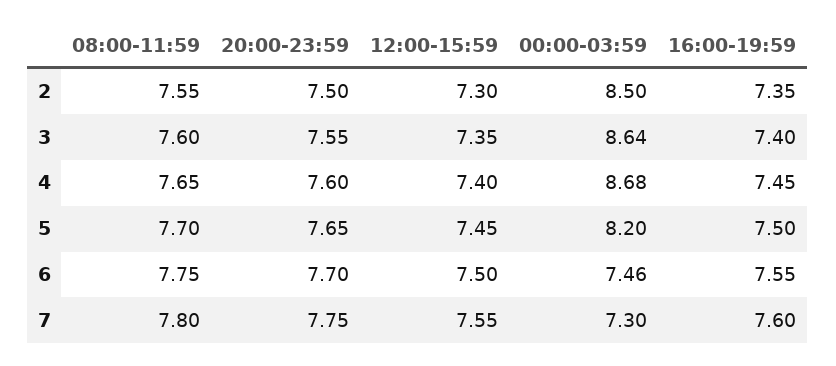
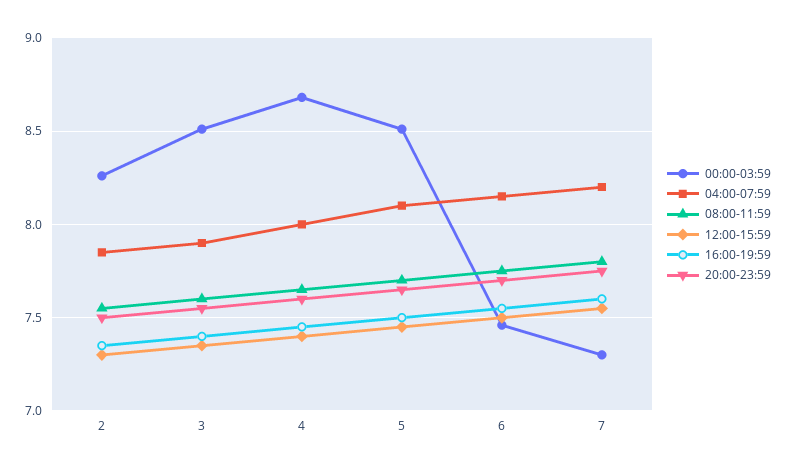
  {
    "08:00-11:59": {
      "2": 7.55,
      "3": 7.6,
      "4": 7.65,
      "5": 7.7,
      "6": 7.75,
      "7": 7.8
    },
    "20:00-23:59": {
      "2": 7.5,
      "3": 7.55,
      "4": 7.6,
      "5": 7.65,
      "6": 7.7,
      "7": 7.75
    },
    "12:00-15:59": {
      "2": 7.3,
      "3": 7.35,
      "4": 7.4,
      "5": 7.45,
      "6": 7.5,
      "7": 7.55
    },
    "00:00-03:59": {
-     "2": 8.5,
+     "2": 8.25,
-     "3": 8.64,
+     "3": 8.5,
      "4": 8.68,
-     "5": 8.2,
+     "5": 8.5,
      "6": 7.46,
      "7": 7.3
    },
    "16:00-19:59": {
      "2": 7.35,
      "3": 7.4,
      "4": 7.45,
      "5": 7.5,
      "6": 7.55,
      "7": 7.6
-   }
+   },
+   "04:00-07:59": {
+     "2": 7.85,
+     "3": 7.9,
+     "4": 8,
+     "5": 8.1,
+     "6": 8.15,
+     "7": 8.2
+   }
  }

